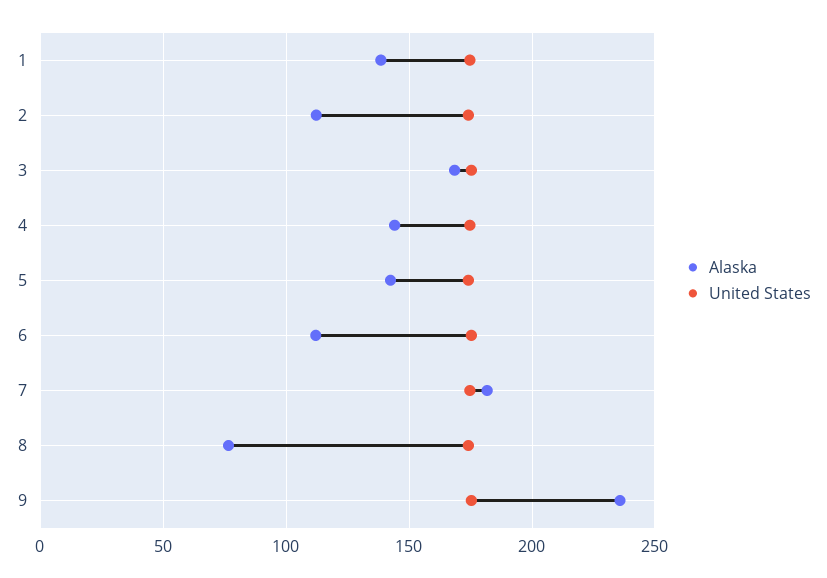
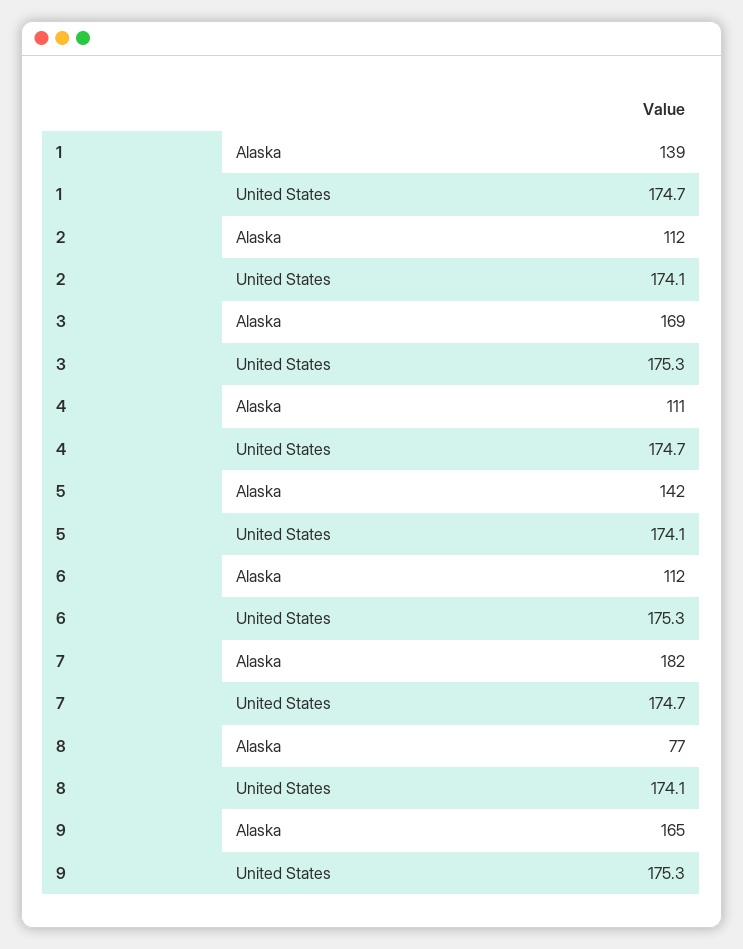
  {
    "Alaska": {
      "1": 139,
      "2": 112,
      "3": 169,
-     "4": 145,
+     "4": 111,
      "5": 142,
      "6": 112,
      "7": 182,
      "8": 77,
-     "9": 235
+     "9": 165
    },
    "United States": {
      "1": 174.7,
      "2": 174.1,
      "3": 175.3,
      "4": 174.7,
      "5": 174.1,
      "6": 175.3,
      "7": 174.7,
      "8": 174.1,
      "9": 175.3
    }
  }

